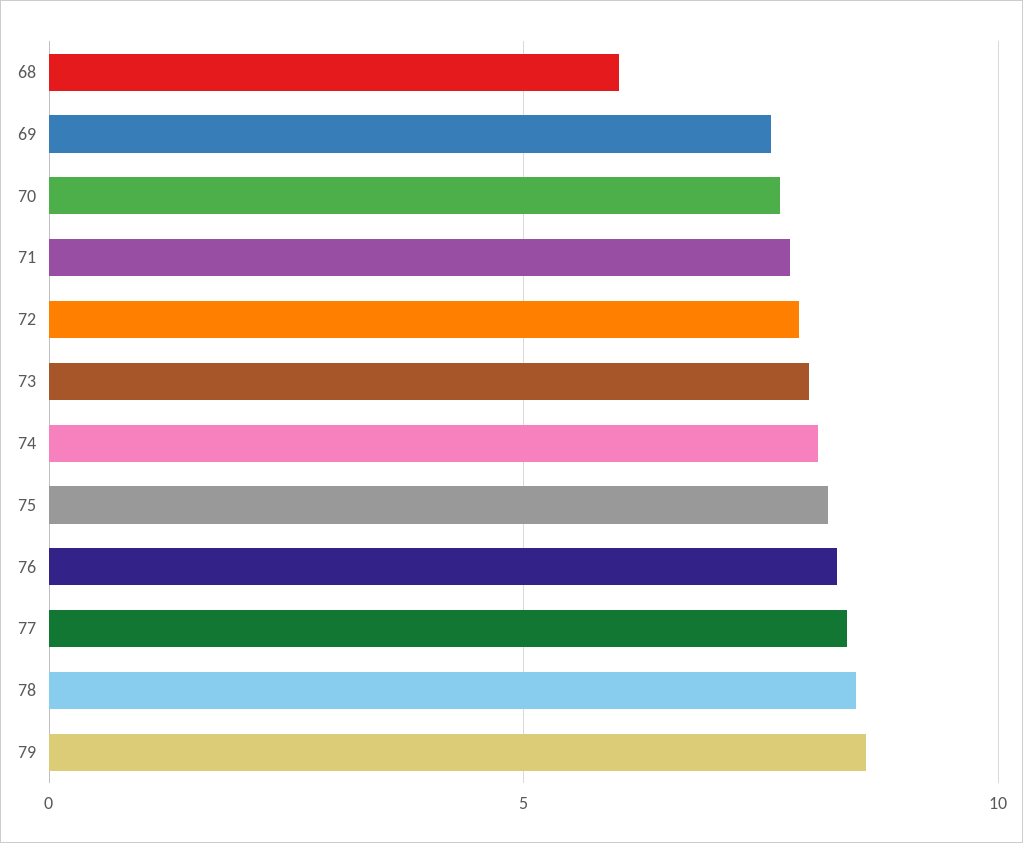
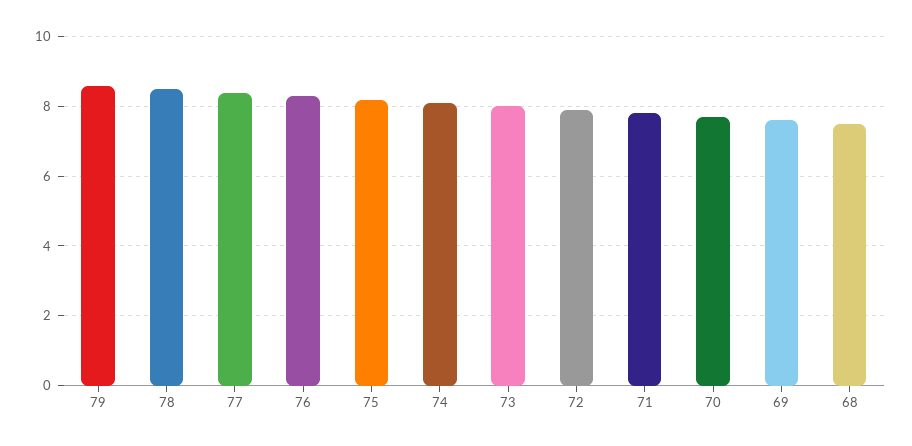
  {
-   "68": 6,
+   "68": 7.5,
    "69": 7.5,
    "70": 7.5,
    "71": 8,
    "72": 8,
    "73": 8,
    "74": 8,
    "75": 8,
    "76": 8.5,
    "77": 8.5,
    "78": 8.5,
    "79": 8.5
  }

